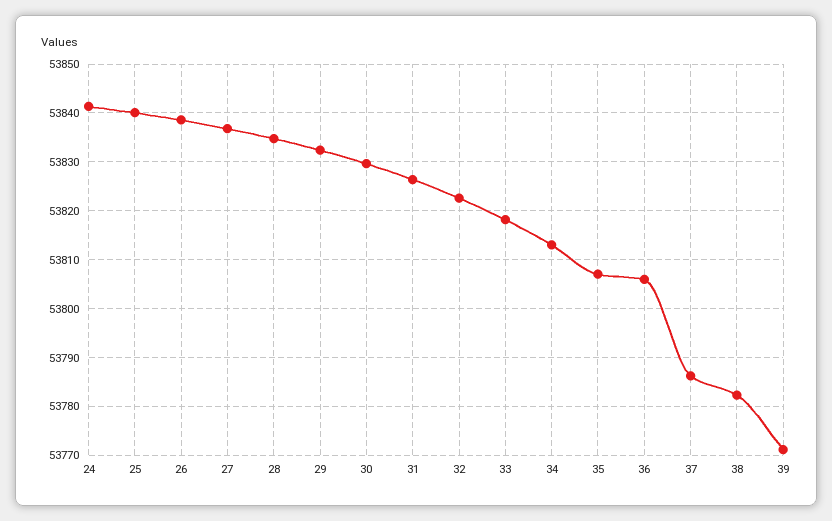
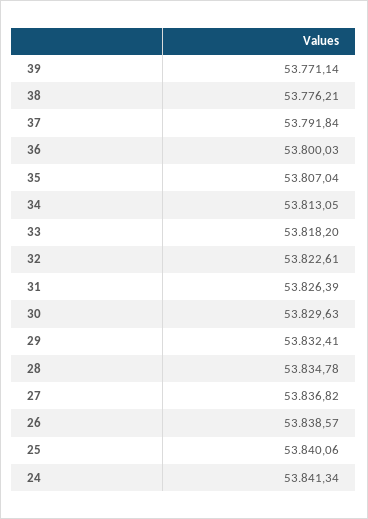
  {
    "24": 53841.34,
    "25": 53840.06,
    "26": 53838.57,
    "27": 53836.82,
    "28": 53834.78,
    "29": 53832.41,
    "30": 53829.63,
    "31": 53826.39,
    "32": 53822.61,
    "33": 53818.2,
    "34": 53813.05,
    "35": 53807.04,
-   "36": 53806,
+   "36": 53800.03,
-   "37": 53786,
+   "37": 53791.84,
-   "38": 53782,
+   "38": 53776.21,
    "39": 53771.14
  }

